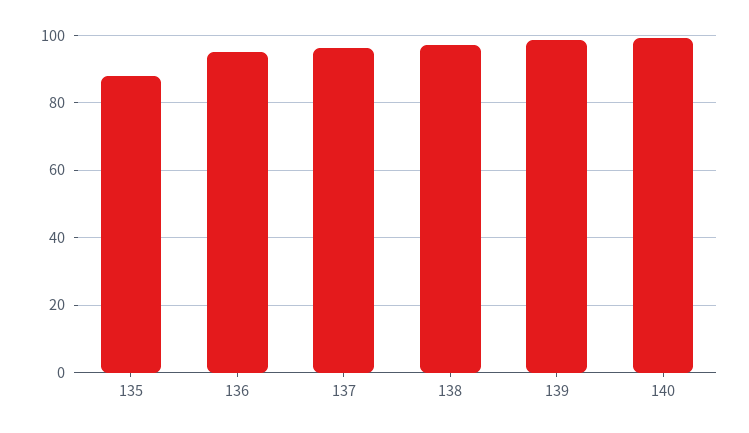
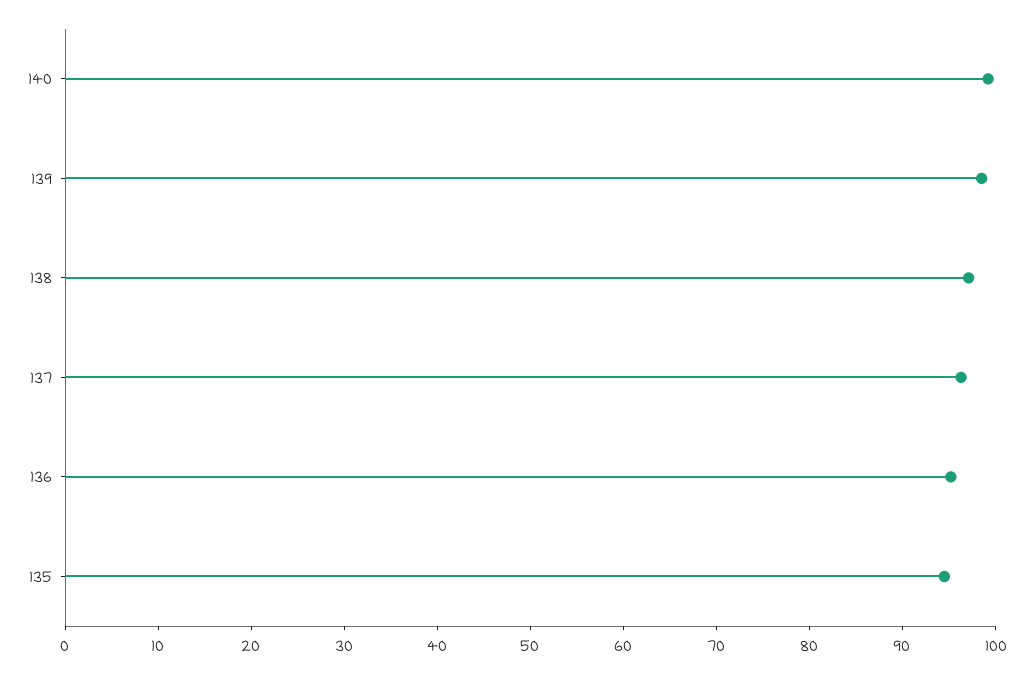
  {
-   "135": 88,
+   "135": 94,
    "136": 96,
    "137": 96,
    "138": 98,
    "139": 98,
    "140": 100
  }

